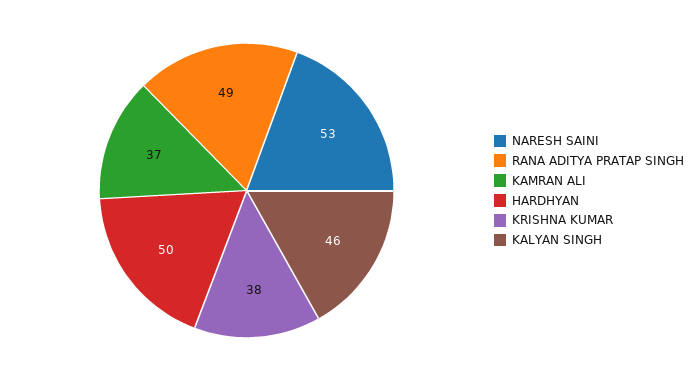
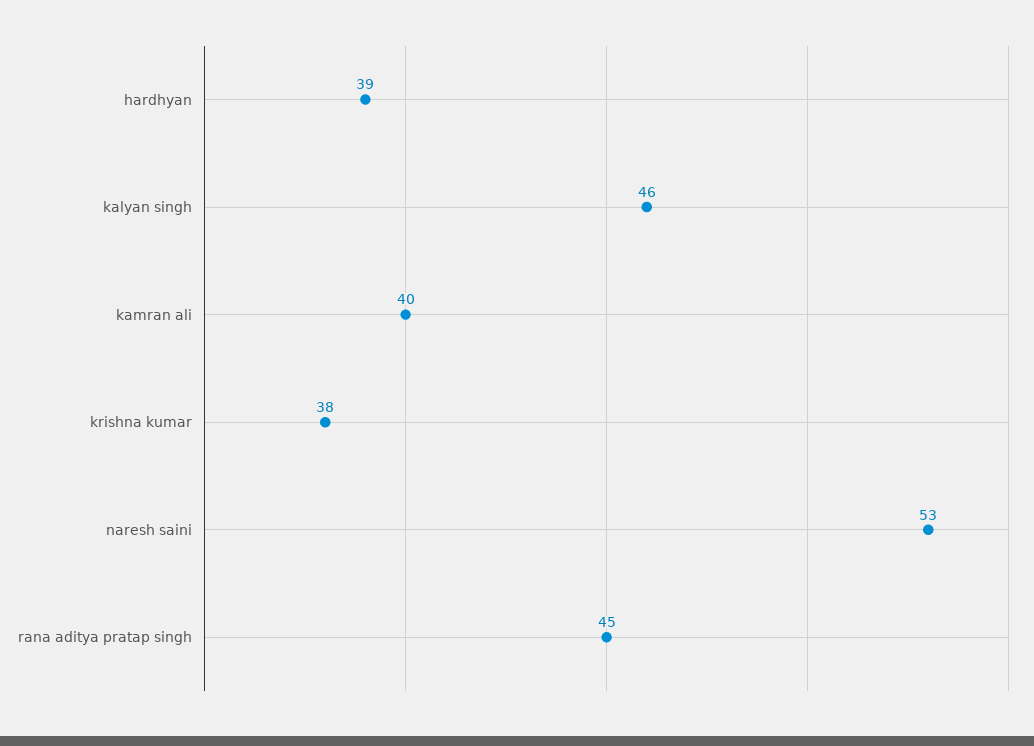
  {
    "NARESH SAINI": 53,
-   "RANA ADITYA PRATAP SINGH": 49,
+   "RANA ADITYA PRATAP SINGH": 45,
-   "KAMRAN ALI": 37,
+   "KAMRAN ALI": 40,
-   "HARDHYAN": 50,
+   "HARDHYAN": 39,
    "KRISHNA KUMAR": 38,
    "KALYAN SINGH": 46
  }

